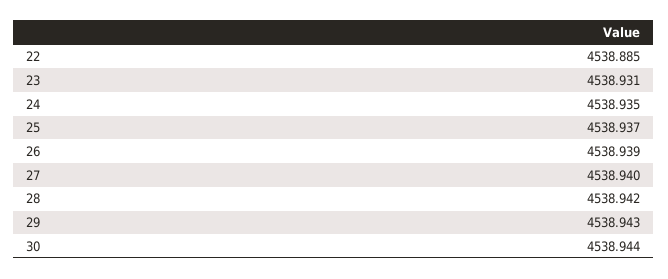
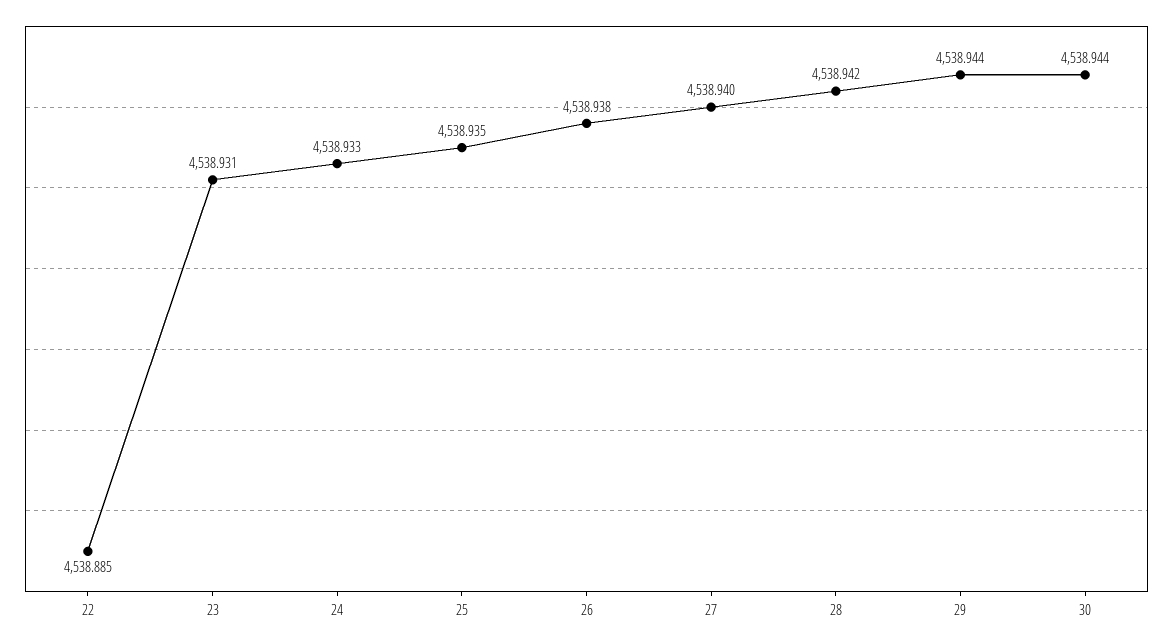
  {
    "22": 4538.885,
    "23": 4538.931,
-   "24": 4538.935,
+   "24": 4538.933,
-   "25": 4538.937,
+   "25": 4538.935,
-   "26": 4538.939,
+   "26": 4538.938,
    "27": 4538.94,
    "28": 4538.942,
-   "29": 4538.943,
+   "29": 4538.944,
    "30": 4538.944
  }

